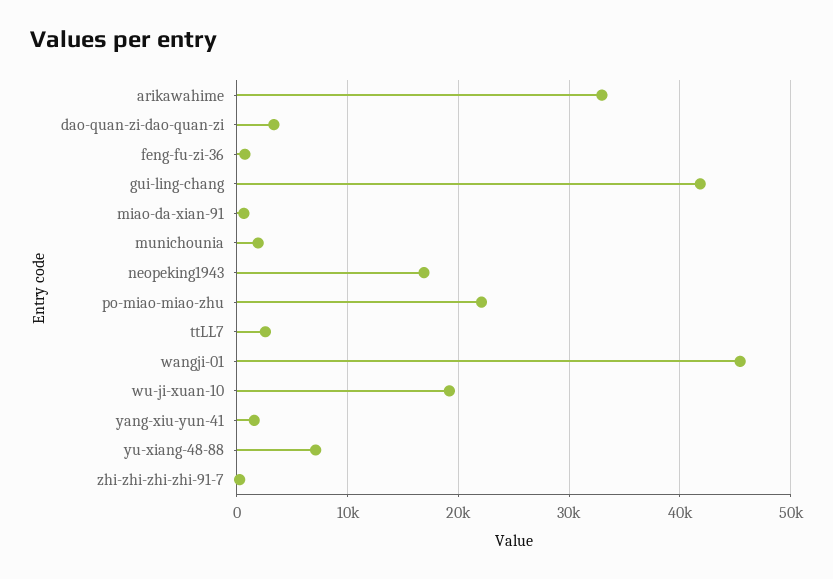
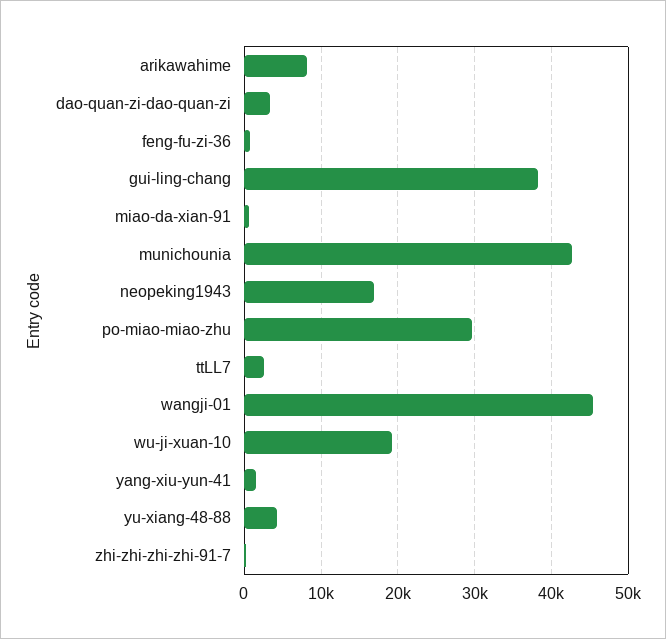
  {
-   "arikawahime": 33000,
+   "arikawahime": 8000,
    "dao-quan-zi-dao-quan-zi": 3000,
    "feng-fu-zi-36": 1000,
-   "gui-ling-chang": 42000,
+   "gui-ling-chang": 38000,
    "miao-da-xian-91": 1000,
-   "munichounia": 2000,
+   "munichounia": 43000,
    "neopeking1943": 17000,
-   "po-miao-miao-zhu": 22000,
+   "po-miao-miao-zhu": 30000,
    "ttLL7": 3000,
    "wangji-01": 45000,
    "wu-ji-xuan-10": 19000,
    "yang-xiu-yun-41": 2000,
-   "yu-xiang-48-88": 7000,
+   "yu-xiang-48-88": 4000,
    "zhi-zhi-zhi-zhi-91-7": 0
  }

